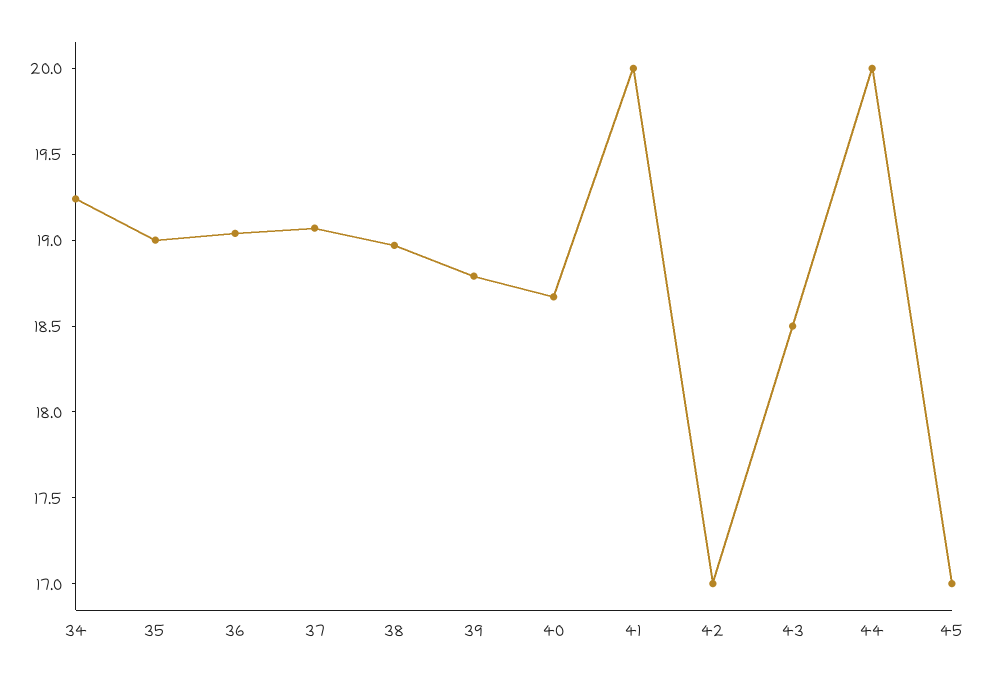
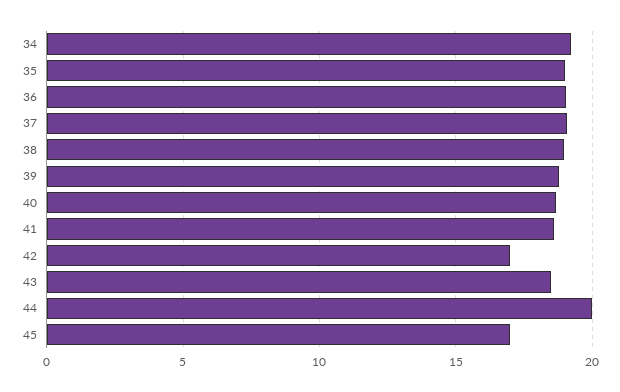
  {
    "34": 19.2,
    "35": 19,
    "36": 19,
    "37": 19.1,
    "38": 19,
    "39": 18.8,
    "40": 18.7,
-   "41": 20,
+   "41": 18.5,
    "42": 17,
    "43": 18.5,
    "44": 20,
    "45": 17
  }

